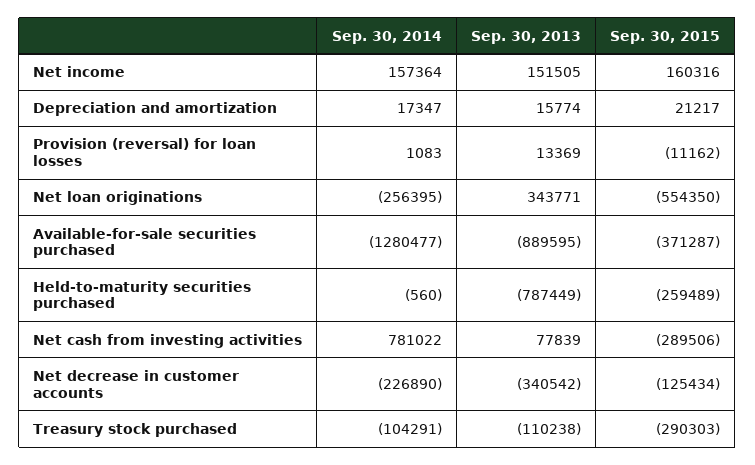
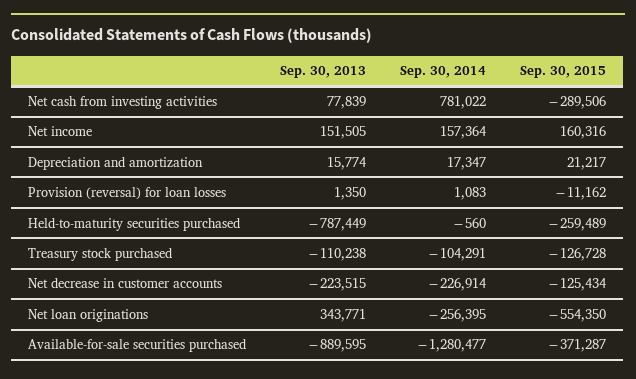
  {
    "Sep. 30, 2014": {
      "Net income": 157364,
      "Depreciation and amortization": 17347,
      "Provision (reversal) for loan losses": 1083,
      "Net loan originations": -256395,
      "Available-for-sale securities purchased": -1280477,
      "Held-to-maturity securities purchased": -560,
      "Net cash from investing activities": 781022,
-     "Net decrease in customer accounts": -226890,
+     "Net decrease in customer accounts": -226914,
      "Treasury stock purchased": -104291
    },
    "Sep. 30, 2013": {
      "Net income": 151505,
      "Depreciation and amortization": 15774,
-     "Provision (reversal) for loan losses": 13369,
+     "Provision (reversal) for loan losses": 1350,
      "Net loan originations": 343771,
      "Available-for-sale securities purchased": -889595,
      "Held-to-maturity securities purchased": -787449,
      "Net cash from investing activities": 77839,
-     "Net decrease in customer accounts": -340542,
+     "Net decrease in customer accounts": -223515,
      "Treasury stock purchased": -110238
    },
    "Sep. 30, 2015": {
      "Net income": 160316,
      "Depreciation and amortization": 21217,
      "Provision (reversal) for loan losses": -11162,
      "Net loan originations": -554350,
      "Available-for-sale securities purchased": -371287,
      "Held-to-maturity securities purchased": -259489,
      "Net cash from investing activities": -289506,
      "Net decrease in customer accounts": -125434,
-     "Treasury stock purchased": -290303
+     "Treasury stock purchased": -126728
    }
  }

